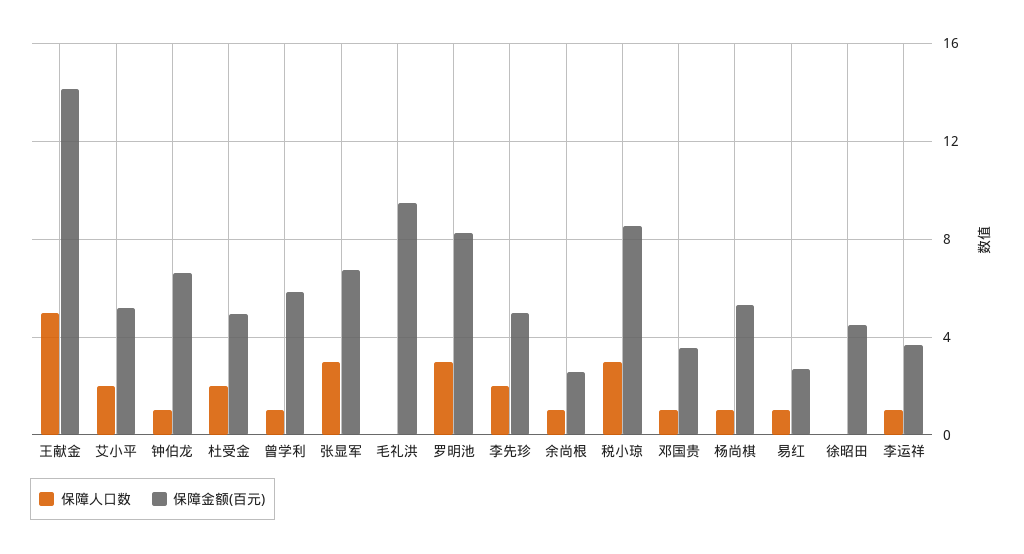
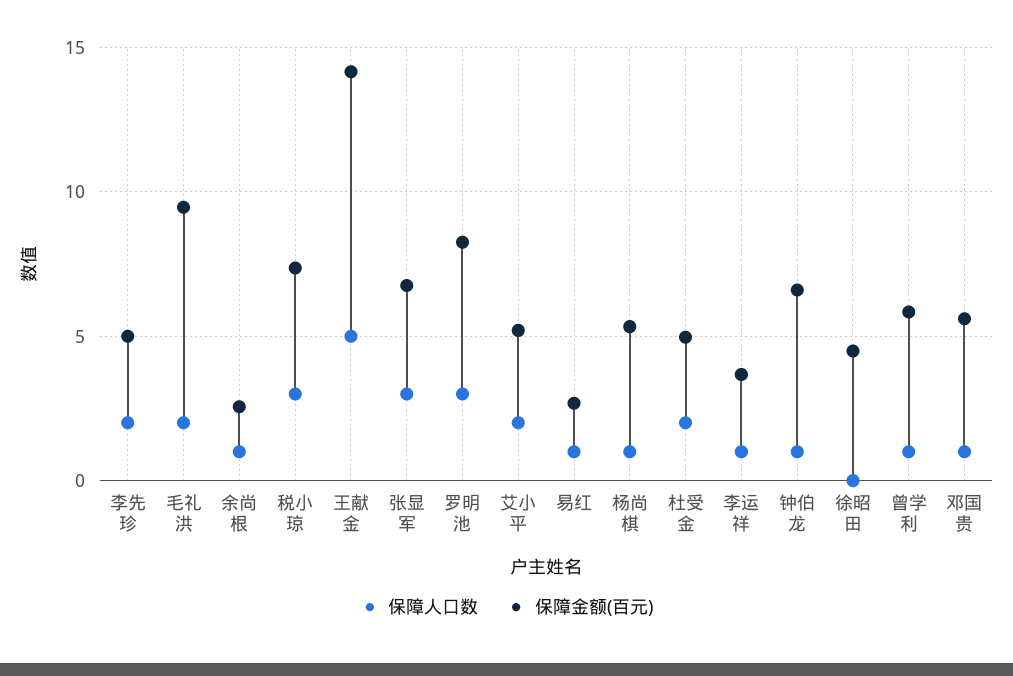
  {
    "保障人口数": {
      "王献金": 5,
      "艾小平": 2,
      "钟伯龙": 1,
      "杜受金": 2,
      "曾学利": 1,
      "张显军": 3,
-     "毛礼洪": 0,
+     "毛礼洪": 2,
      "罗明池": 3,
      "李先珍": 2,
      "余尚根": 1,
      "税小琼": 3,
      "邓国贵": 1,
      "杨尚棋": 1,
      "易红": 1,
      "徐昭田": 0,
      "李运祥": 1
    },
    "保障金额(百元)": {
      "王献金": 14,
      "艾小平": 5,
      "钟伯龙": 6.5,
      "杜受金": 5,
      "曾学利": 6,
      "张显军": 7,
      "毛礼洪": 9.5,
      "罗明池": 8.5,
      "李先珍": 5,
      "余尚根": 2.5,
-     "税小琼": 8.5,
+     "税小琼": 7.5,
-     "邓国贵": 3.5,
+     "邓国贵": 5.5,
      "杨尚棋": 5.5,
      "易红": 2.5,
      "徐昭田": 4.5,
      "李运祥": 3.5
    }
  }

